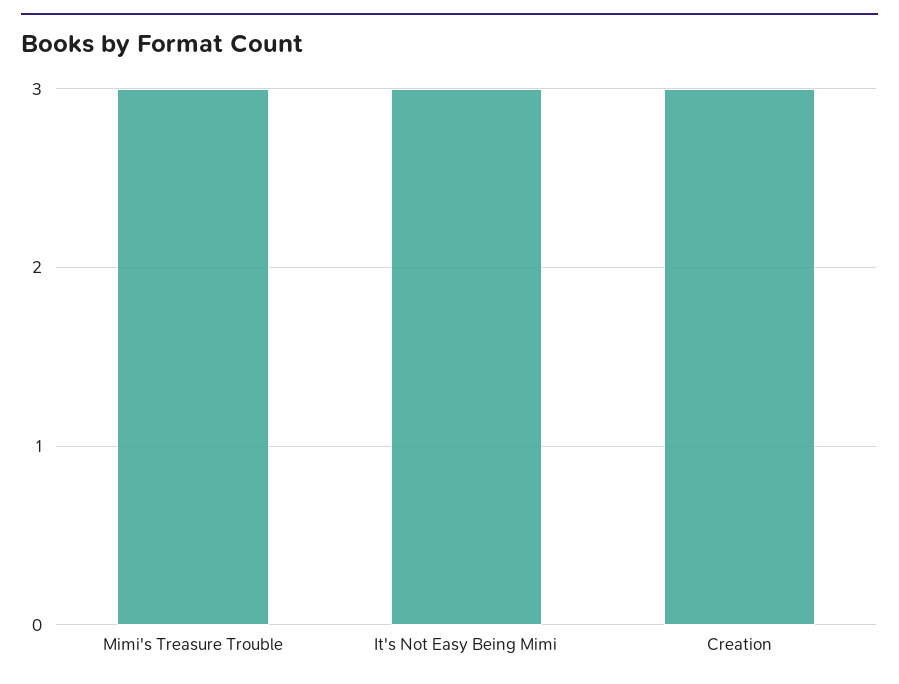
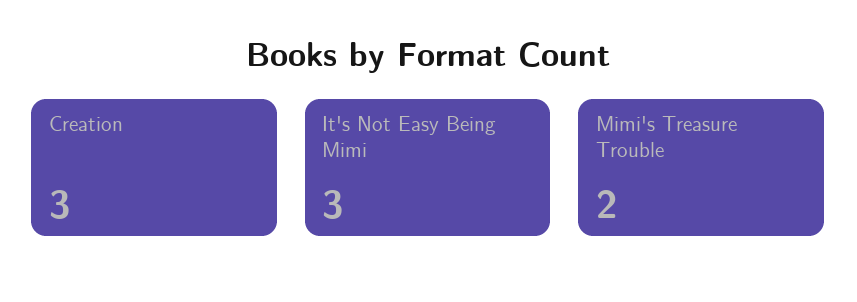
  {
-   "Mimi's Treasure Trouble": 3,
+   "Mimi's Treasure Trouble": 2,
    "It's Not Easy Being Mimi": 3,
    "Creation": 3
  }

